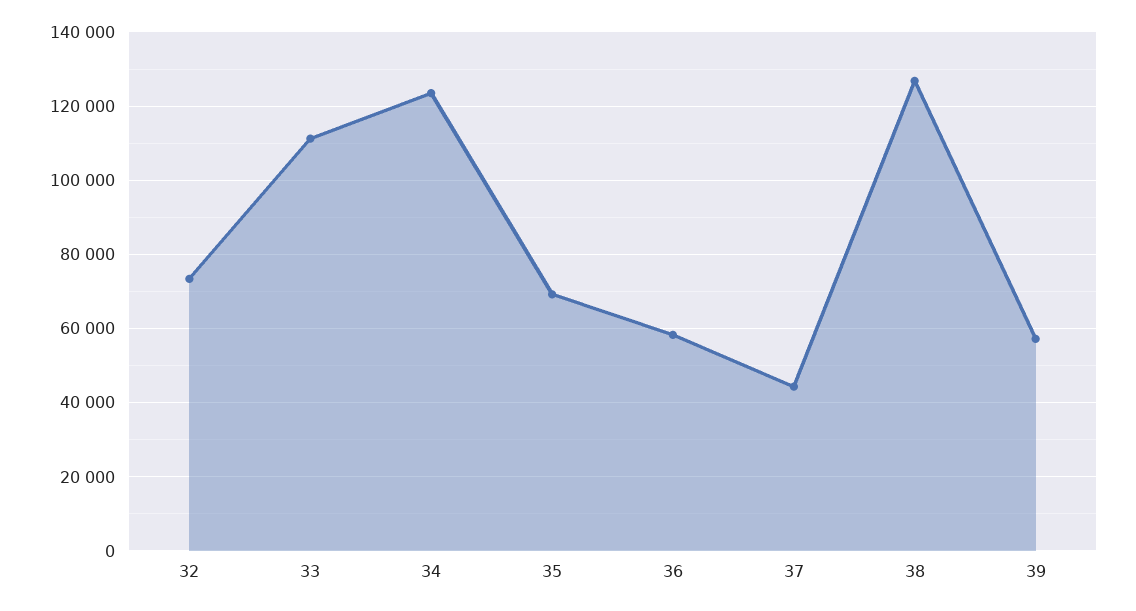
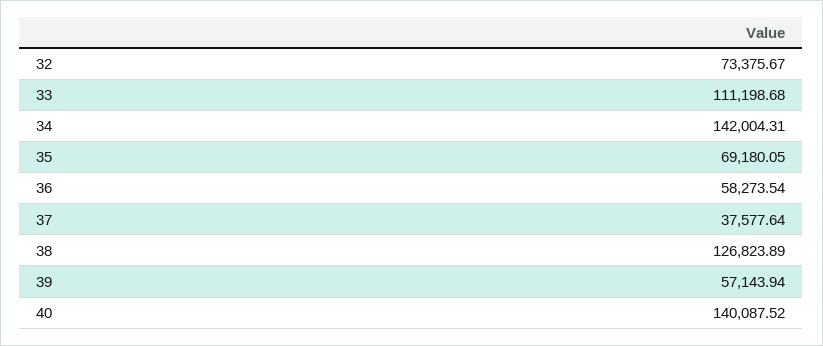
  {
    "32": 73375.67,
    "33": 111198.68,
-   "34": 124000,
+   "34": 142004.31,
    "35": 69180.05,
    "36": 58273.54,
-   "37": 44000,
+   "37": 37577.64,
    "38": 126823.89,
-   "39": 57143.94
+   "39": 57143.94,
+   "40": 140087.52
  }

